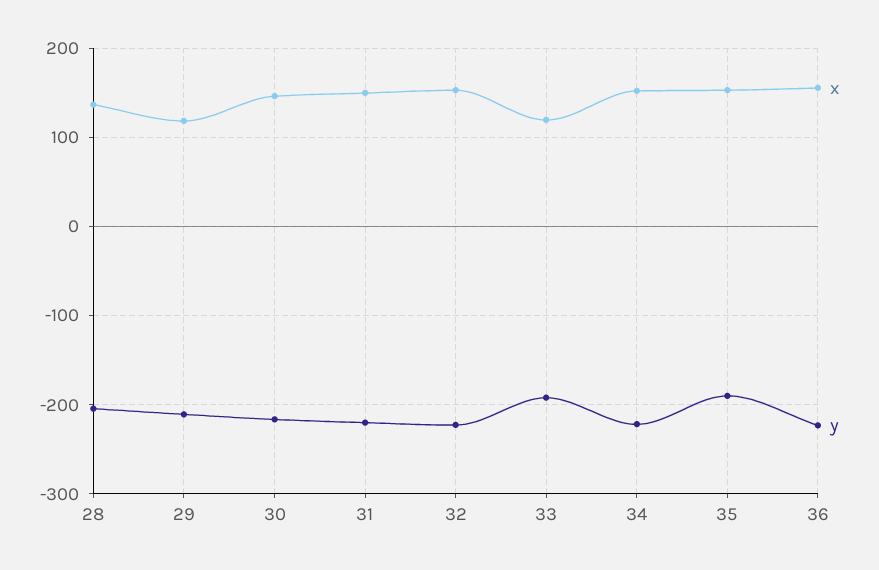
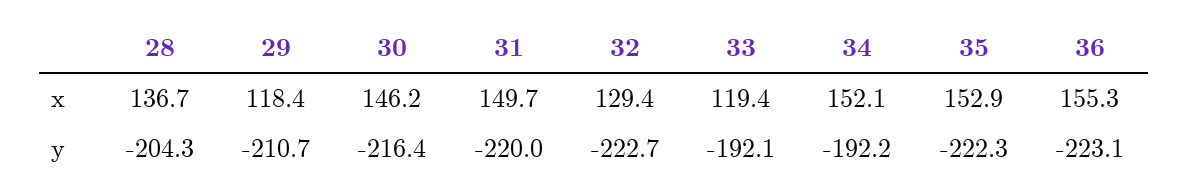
  {
    "x": {
      "28": 136.7,
      "29": 118.4,
      "30": 146.2,
      "31": 149.7,
-     "32": 150,
+     "32": 129.4,
      "33": 119.4,
      "34": 152.1,
      "35": 152.9,
      "36": 155.3
    },
    "y": {
      "28": -204.3,
      "29": -210.7,
      "30": -216.4,
      "31": -220,
      "32": -222.7,
      "33": -192.1,
-     "34": -220,
+     "34": -192.2,
-     "35": -190,
+     "35": -222.3,
      "36": -223.1
    }
  }

